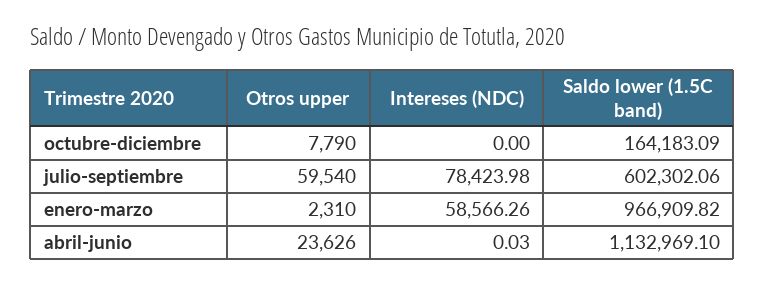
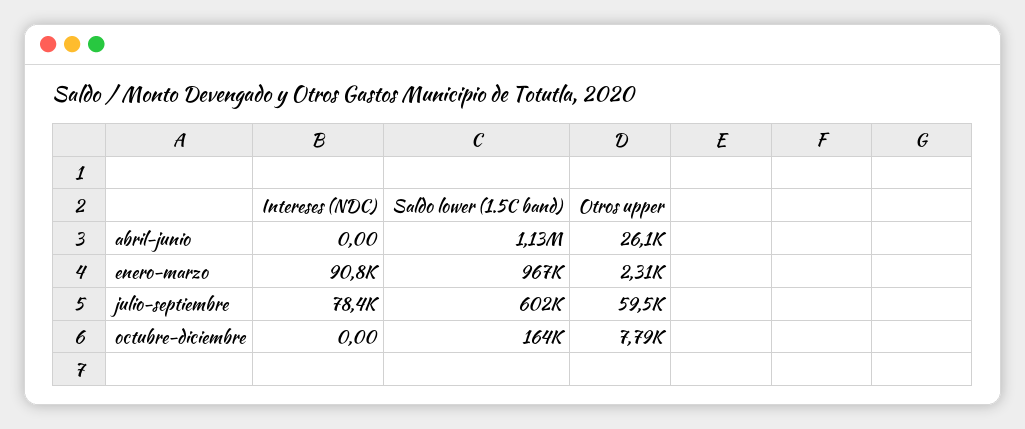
  {
    "Otros upper": {
      "octubre-diciembre": 7790,
      "julio-septiembre": 59540,
      "enero-marzo": 2310,
-     "abril-junio": 23626
+     "abril-junio": 26100
    },
    "Intereses (NDC)": {
      "octubre-diciembre": 0,
      "julio-septiembre": 78423.98,
-     "enero-marzo": 58566.26,
+     "enero-marzo": 90800,
-     "abril-junio": 0.03
+     "abril-junio": 0
    },
    "Saldo lower (1.5C band)": {
      "octubre-diciembre": 164183.09,
      "julio-septiembre": 602302.06,
      "enero-marzo": 966909.82,
      "abril-junio": 1132969.1
    }
  }

